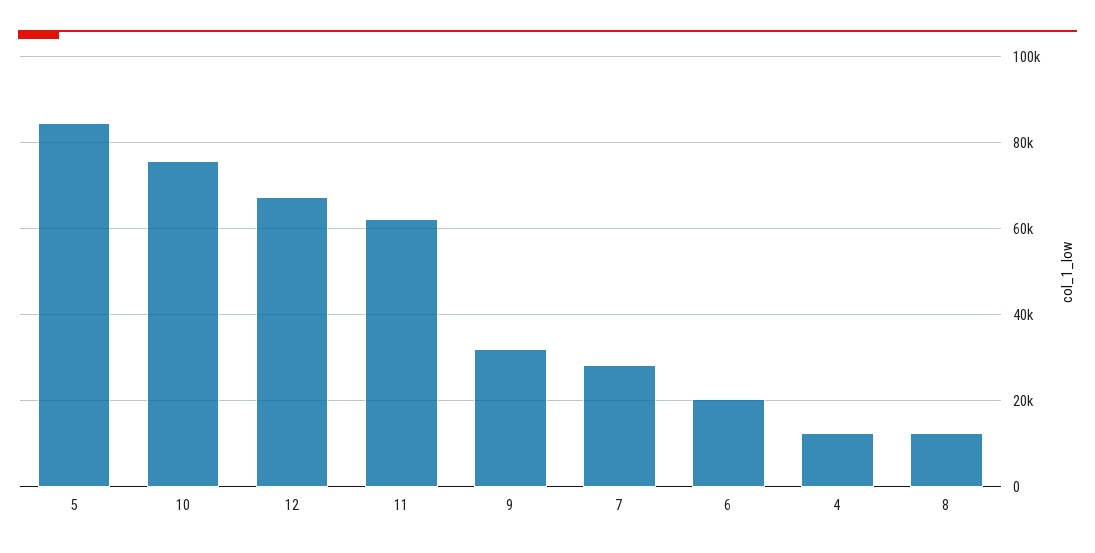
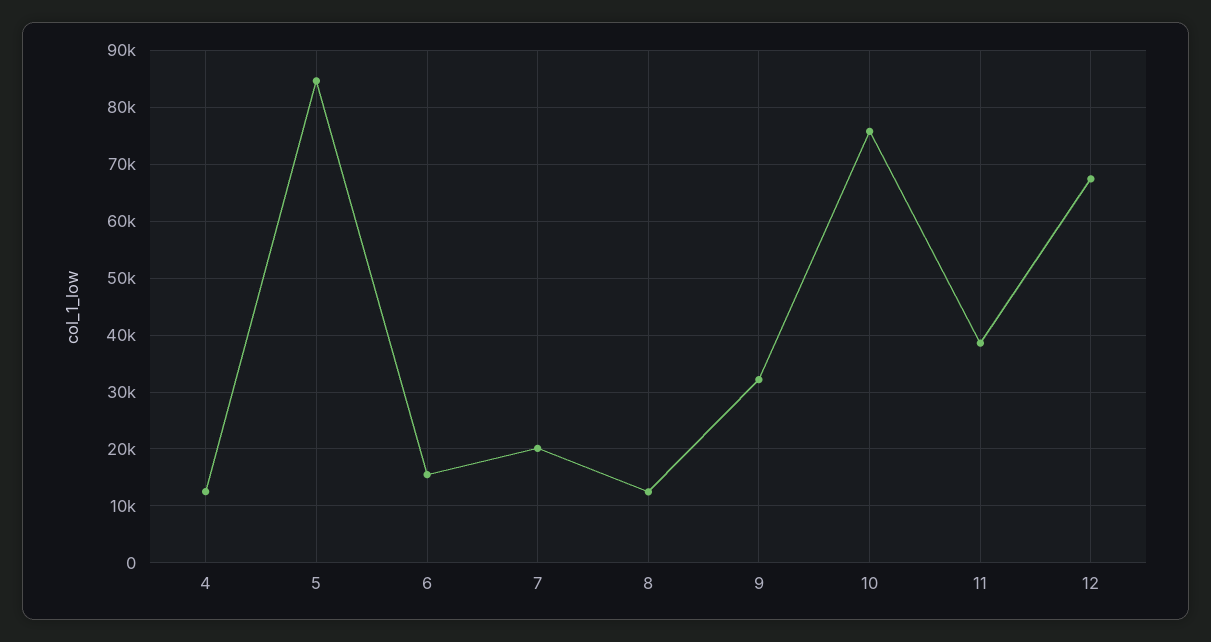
  {
    "5": 84000,
    "10": 76000,
    "12": 68000,
-   "11": 62000,
+   "11": 38000,
    "9": 32000,
-   "7": 28000,
+   "7": 20000,
-   "6": 20000,
+   "6": 16000,
    "4": 12000,
    "8": 12000
  }

